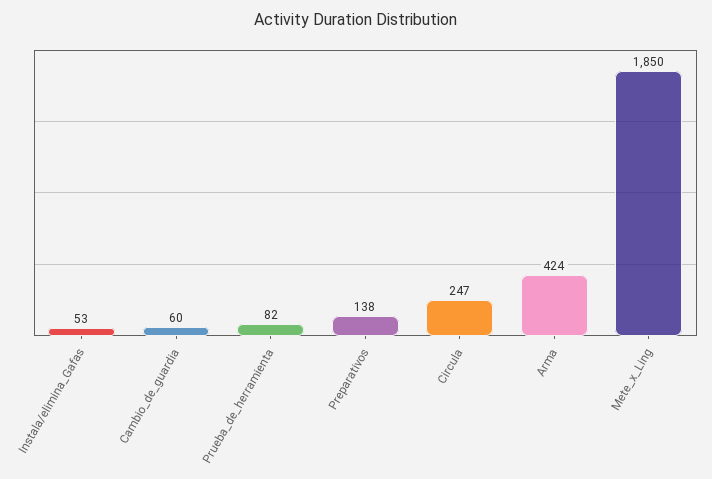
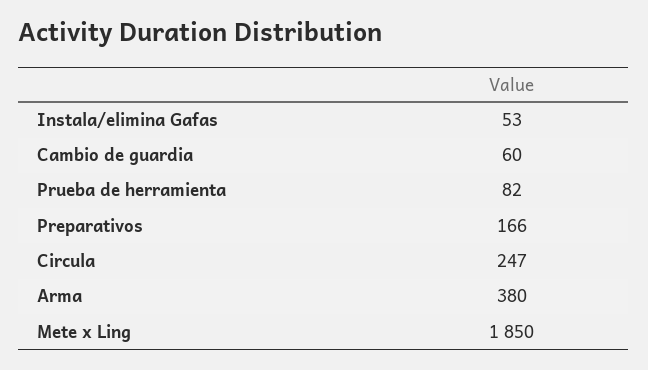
  {
    "Instala/elimina_Gafas": 53,
    "Cambio_de_guardia": 60,
    "Prueba_de_herramienta": 82,
-   "Preparativos": 138,
+   "Preparativos": 166,
    "Circula": 247,
-   "Arma": 424,
+   "Arma": 380,
    "Mete_x_Ling": 1850
  }

